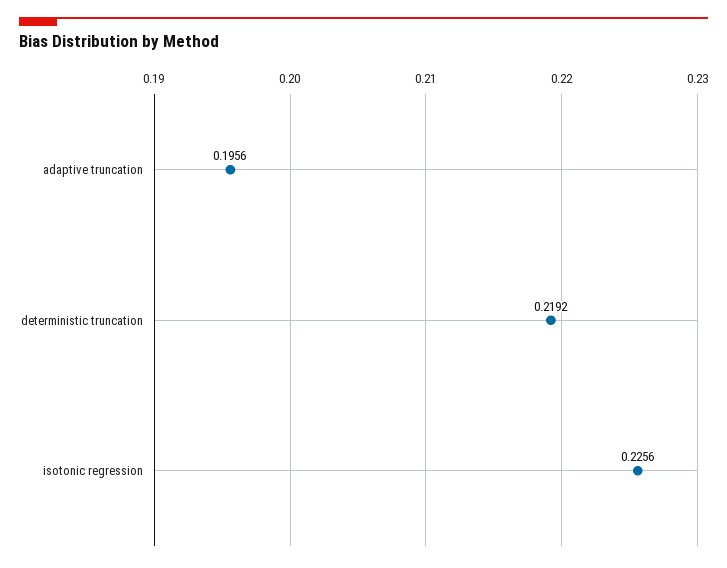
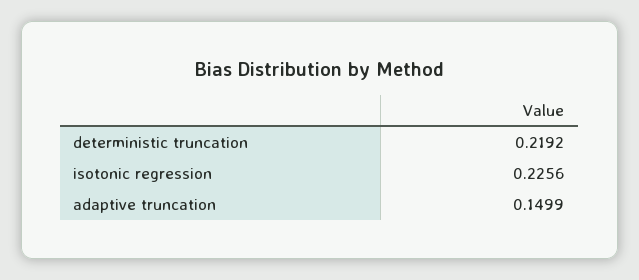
  {
-   "adaptive truncation": 0.1956,
+   "adaptive truncation": 0.1499,
    "deterministic truncation": 0.2192,
    "isotonic regression": 0.2256
  }

